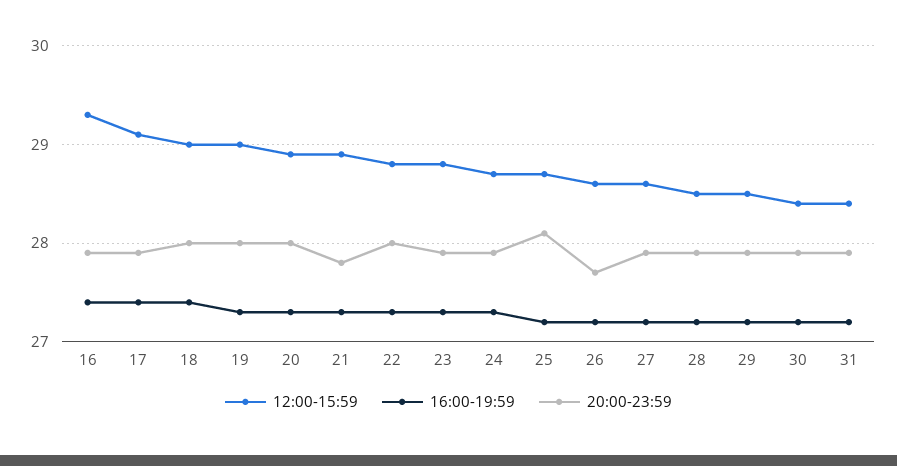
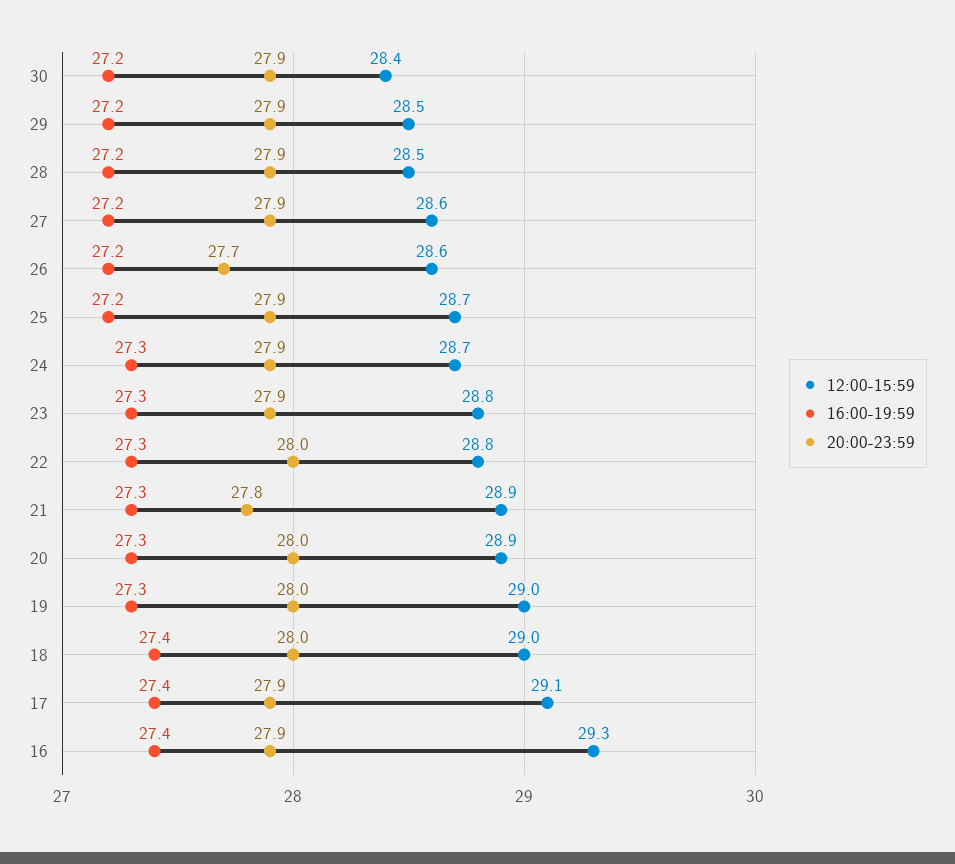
  {
    "12:00-15:59": {
      "16": 29.3,
      "17": 29.1,
      "18": 29,
      "19": 29,
      "20": 28.9,
      "21": 28.9,
      "22": 28.8,
      "23": 28.8,
      "24": 28.7,
      "25": 28.7,
      "26": 28.6,
      "27": 28.6,
      "28": 28.5,
      "29": 28.5,
-     "30": 28.4,
+     "30": 28.4
-     "31": 28.4
    },
    "16:00-19:59": {
      "16": 27.4,
      "17": 27.4,
      "18": 27.4,
      "19": 27.3,
      "20": 27.3,
      "21": 27.3,
      "22": 27.3,
      "23": 27.3,
      "24": 27.3,
      "25": 27.2,
      "26": 27.2,
      "27": 27.2,
      "28": 27.2,
      "29": 27.2,
-     "30": 27.2,
+     "30": 27.2
-     "31": 27.2
    },
    "20:00-23:59": {
      "16": 27.9,
      "17": 27.9,
      "18": 28,
      "19": 28,
      "20": 28,
      "21": 27.8,
      "22": 28,
      "23": 27.9,
      "24": 27.9,
-     "25": 28.1,
+     "25": 27.9,
      "26": 27.7,
      "27": 27.9,
      "28": 27.9,
      "29": 27.9,
-     "30": 27.9,
+     "30": 27.9
-     "31": 27.9
    }
  }

